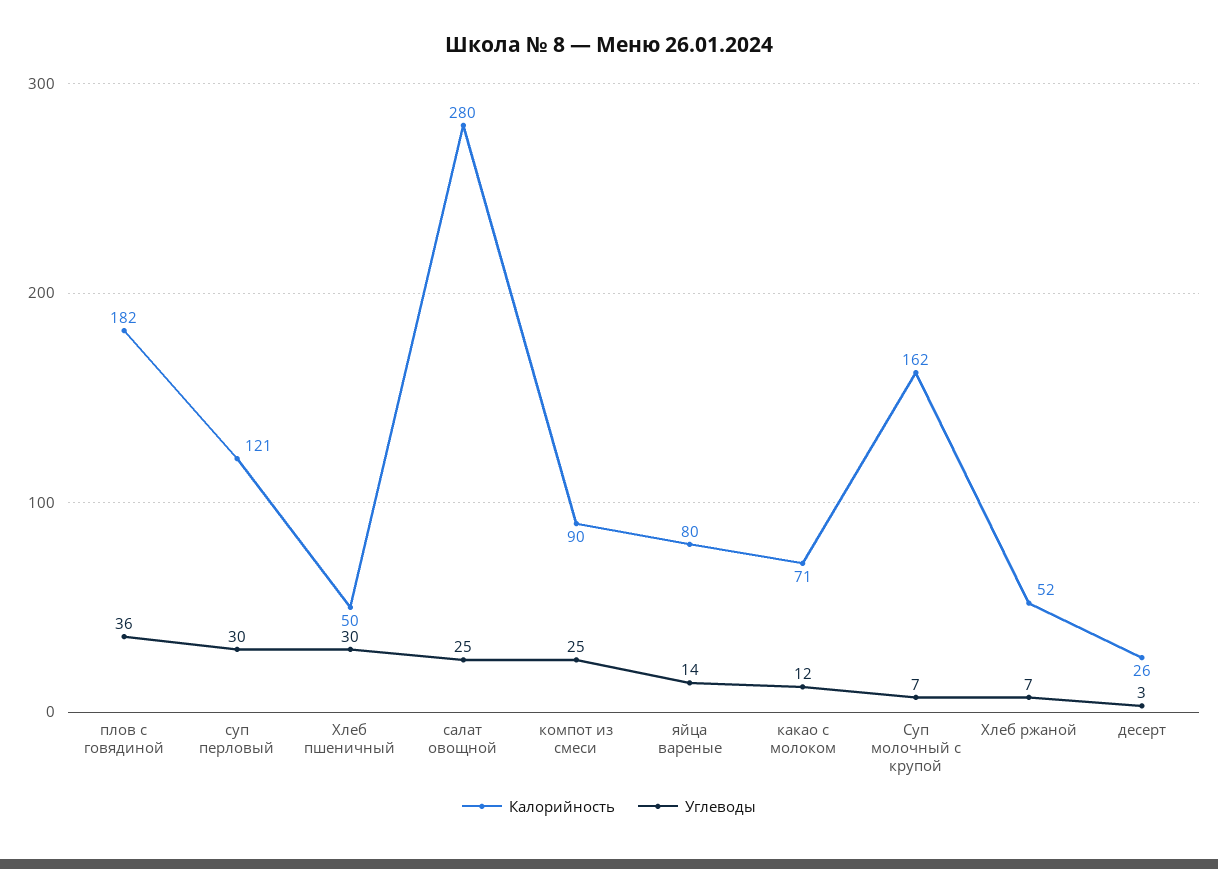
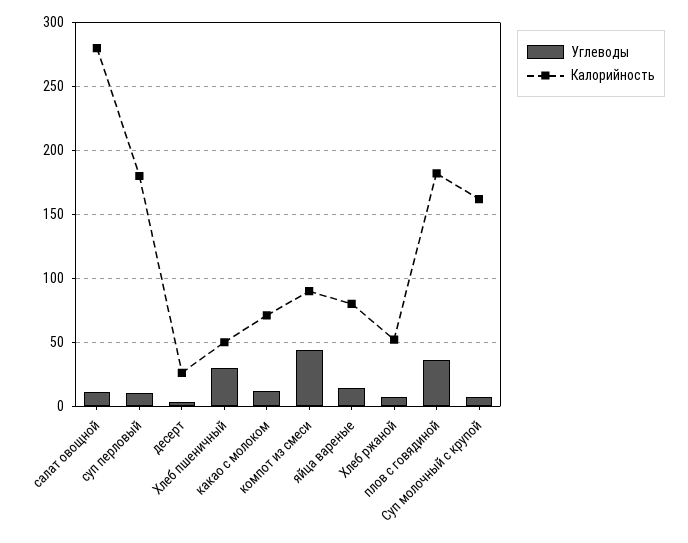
  {
    "Калорийность": {
      "плов с говядиной": 182,
-     "суп перловый": 121,
+     "суп перловый": 180,
      "Хлеб пшеничный": 50,
      "салат овощной": 280,
      "компот из смеси": 90,
      "яйца вареные": 80,
      "какао с молоком": 71,
      "Суп молочный с крупой": 162,
      "Хлеб ржаной": 52,
      "десерт": 26
    },
    "Углеводы": {
      "плов с говядиной": 36,
-     "суп перловый": 30,
+     "суп перловый": 10,
      "Хлеб пшеничный": 30,
-     "салат овощной": 25,
+     "салат овощной": 10,
-     "компот из смеси": 25,
+     "компот из смеси": 45,
      "яйца вареные": 14,
      "какао с молоком": 12,
      "Суп молочный с крупой": 7,
      "Хлеб ржаной": 7,
      "десерт": 3
    }
  }

